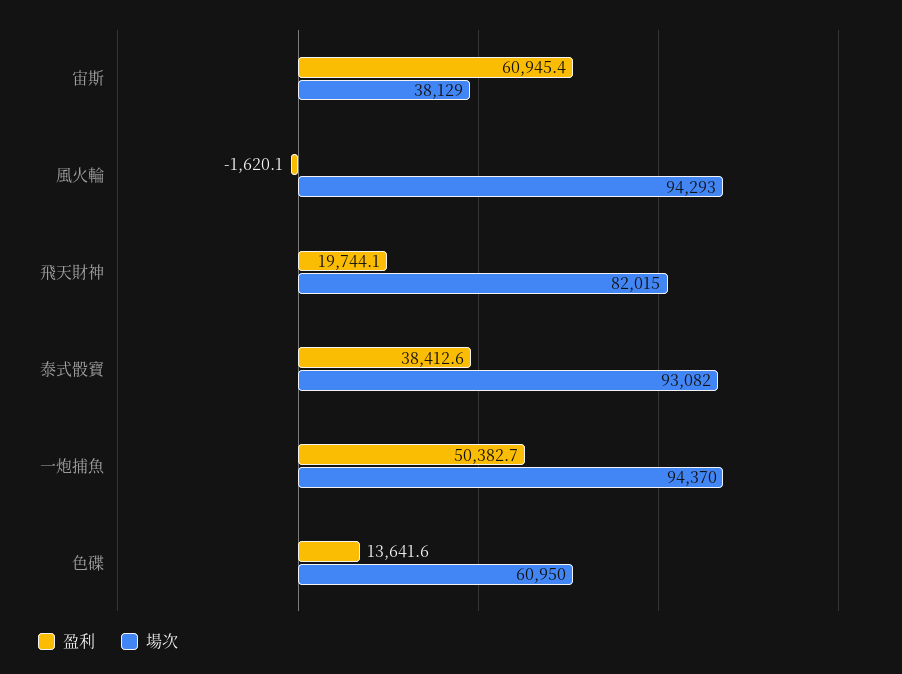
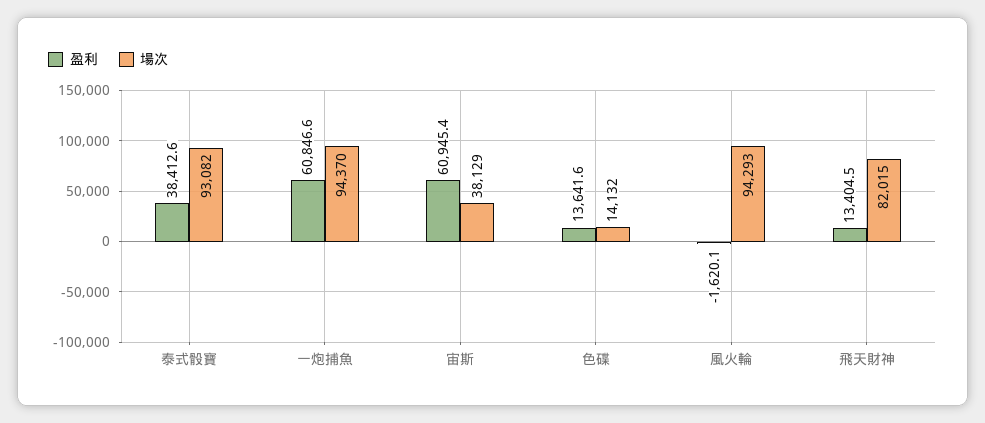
  {
    "盈利": {
      "宙斯": 60945.4,
      "風火輪": -1620.1,
-     "飛天財神": 19744.1,
+     "飛天財神": 13404.5,
      "泰式骰寶": 38412.6,
-     "一炮捕魚": 50382.7,
+     "一炮捕魚": 60846.6,
      "色碟": 13641.6
    },
    "場次": {
      "宙斯": 38129,
      "風火輪": 94293,
      "飛天財神": 82015,
      "泰式骰寶": 93082,
      "一炮捕魚": 94370,
-     "色碟": 60950
+     "色碟": 14132
    }
  }

